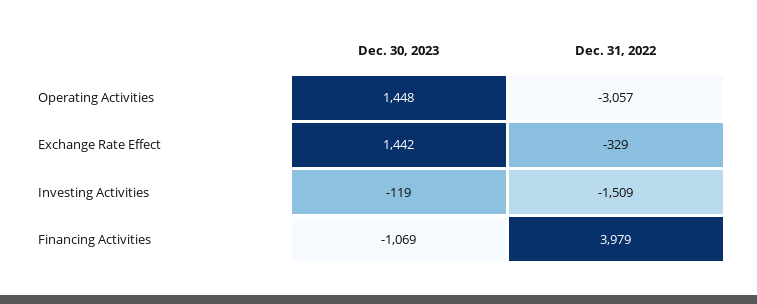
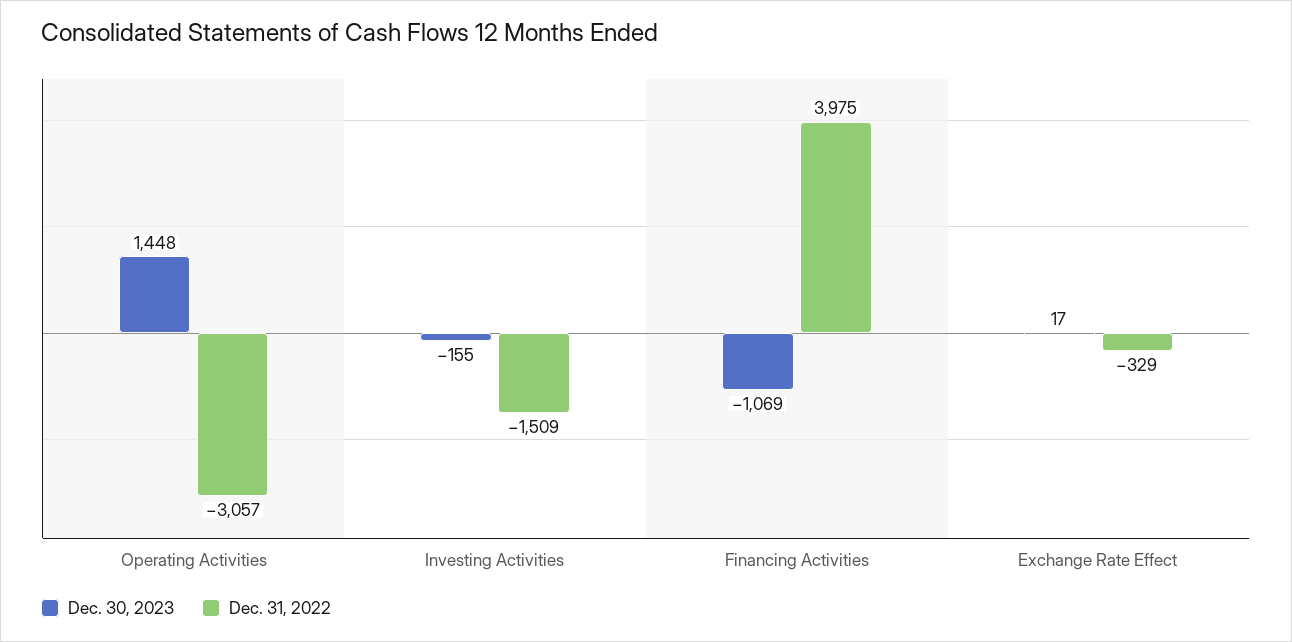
  {
    "Dec. 30, 2023": {
      "Operating Activities": 1448,
-     "Exchange Rate Effect": 1442,
+     "Exchange Rate Effect": 17,
-     "Investing Activities": -119,
+     "Investing Activities": -155,
      "Financing Activities": -1069
    },
    "Dec. 31, 2022": {
      "Operating Activities": -3057,
      "Exchange Rate Effect": -329,
      "Investing Activities": -1509,
-     "Financing Activities": 3979
+     "Financing Activities": 3975
    }
  }

